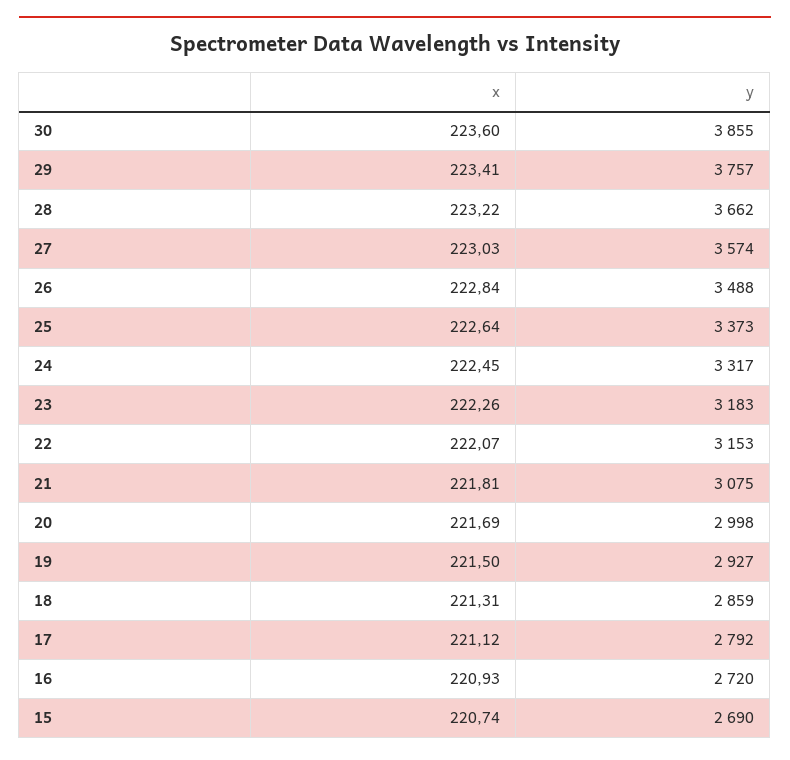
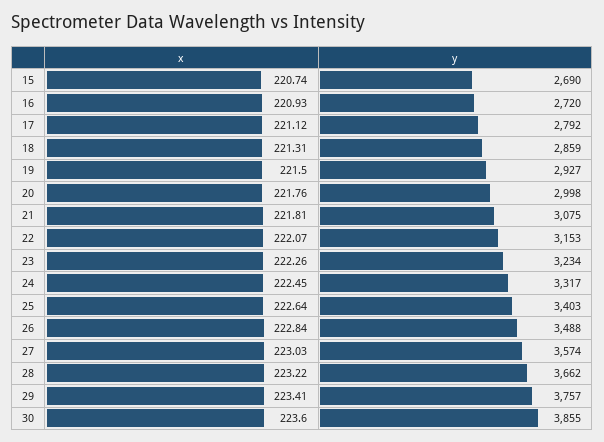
  {
    "x": {
      "30": 223.6,
      "29": 223.41,
      "28": 223.22,
      "27": 223.03,
      "26": 222.84,
      "25": 222.64,
      "24": 222.45,
      "23": 222.26,
      "22": 222.07,
      "21": 221.81,
-     "20": 221.69,
+     "20": 221.76,
      "19": 221.5,
      "18": 221.31,
      "17": 221.12,
      "16": 220.93,
      "15": 220.74
    },
    "y": {
      "30": 3855,
      "29": 3757,
      "28": 3662,
      "27": 3574,
      "26": 3488,
-     "25": 3373,
+     "25": 3403,
      "24": 3317,
-     "23": 3183,
+     "23": 3234,
      "22": 3153,
      "21": 3075,
      "20": 2998,
      "19": 2927,
      "18": 2859,
      "17": 2792,
      "16": 2720,
      "15": 2690
    }
  }

